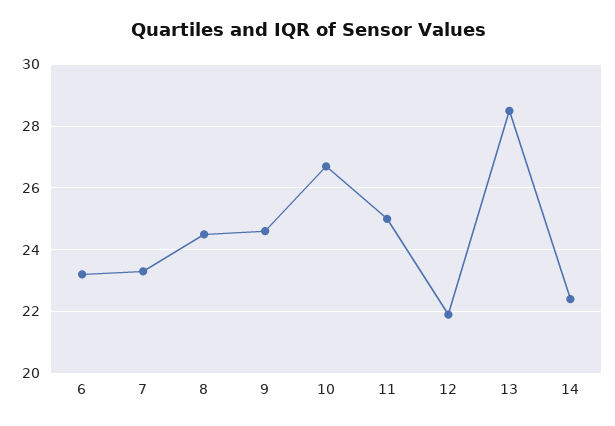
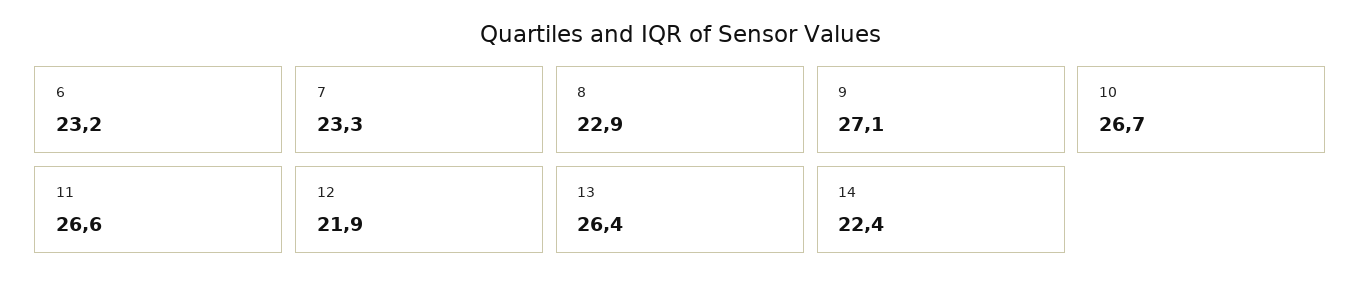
  {
    "6": 23.2,
    "7": 23.3,
-   "8": 24.5,
+   "8": 22.9,
-   "9": 24.5,
+   "9": 27.1,
    "10": 26.7,
-   "11": 25,
+   "11": 26.6,
    "12": 21.9,
-   "13": 28.5,
+   "13": 26.4,
    "14": 22.4
  }

